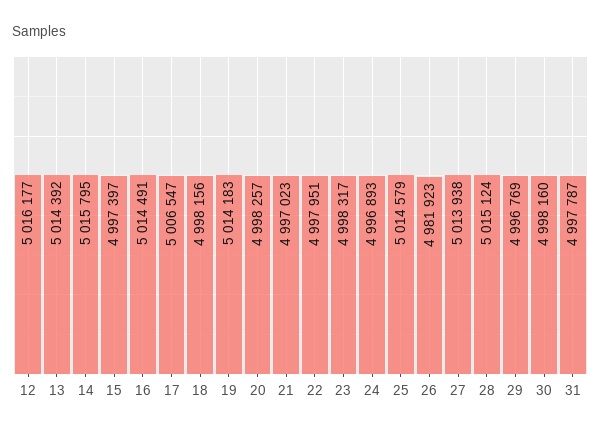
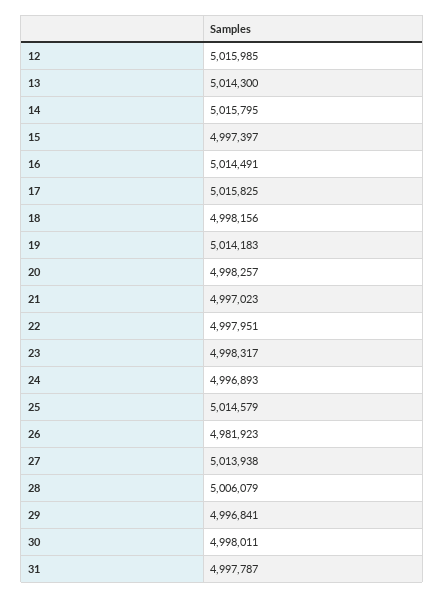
  {
-   "12": 5016177,
+   "12": 5015985,
-   "13": 5014392,
+   "13": 5014300,
    "14": 5015795,
    "15": 4997397,
    "16": 5014491,
-   "17": 5006547,
+   "17": 5015825,
    "18": 4998156,
    "19": 5014183,
    "20": 4998257,
    "21": 4997023,
    "22": 4997951,
    "23": 4998317,
    "24": 4996893,
    "25": 5014579,
    "26": 4981923,
    "27": 5013938,
-   "28": 5015124,
+   "28": 5006079,
-   "29": 4996769,
+   "29": 4996841,
-   "30": 4998160,
+   "30": 4998011,
    "31": 4997787
  }

